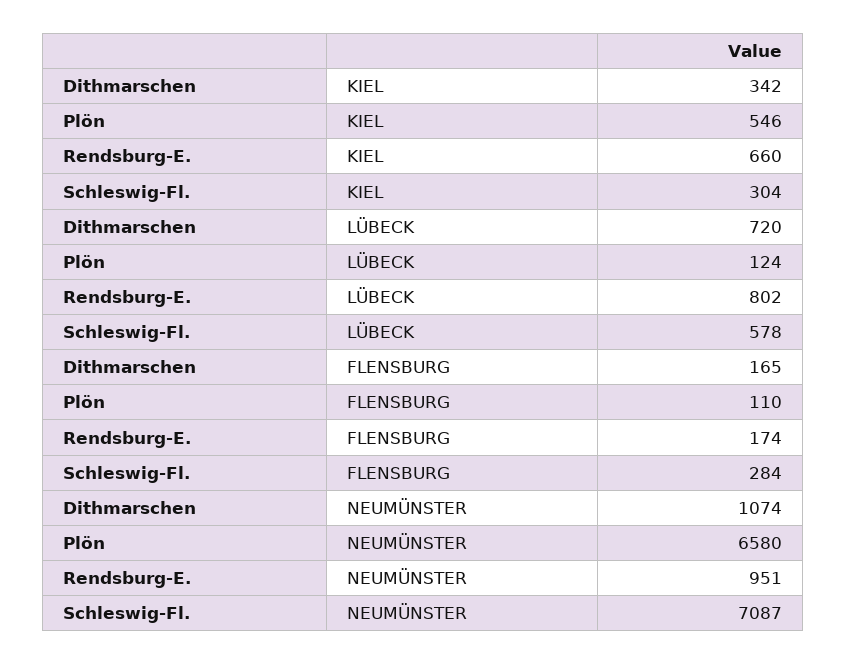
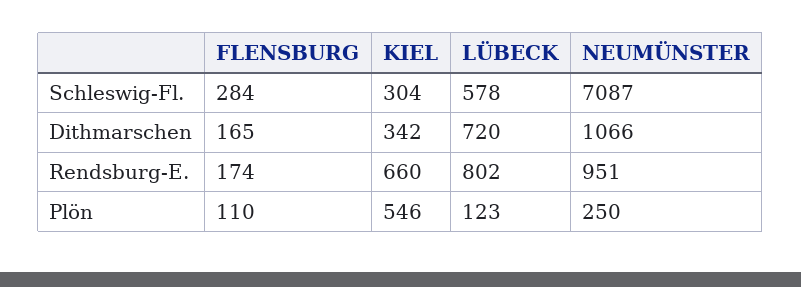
  {
    "Dithmarschen": {
      "KIEL": 342,
      "LÜBECK": 720,
      "FLENSBURG": 165,
-     "NEUMÜNSTER": 1074
+     "NEUMÜNSTER": 1066
    },
    "Plön": {
      "KIEL": 546,
-     "LÜBECK": 124,
+     "LÜBECK": 123,
      "FLENSBURG": 110,
-     "NEUMÜNSTER": 6580
+     "NEUMÜNSTER": 250
    },
    "Rendsburg-E.": {
      "KIEL": 660,
      "LÜBECK": 802,
      "FLENSBURG": 174,
      "NEUMÜNSTER": 951
    },
    "Schleswig-Fl.": {
      "KIEL": 304,
      "LÜBECK": 578,
      "FLENSBURG": 284,
      "NEUMÜNSTER": 7087
    }
  }

